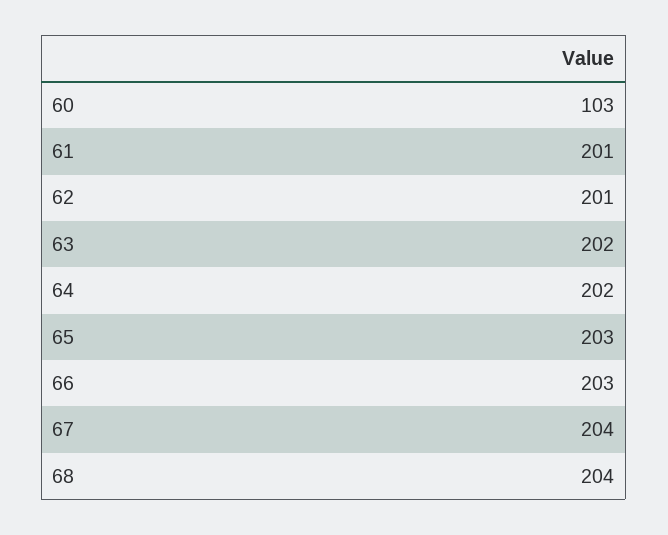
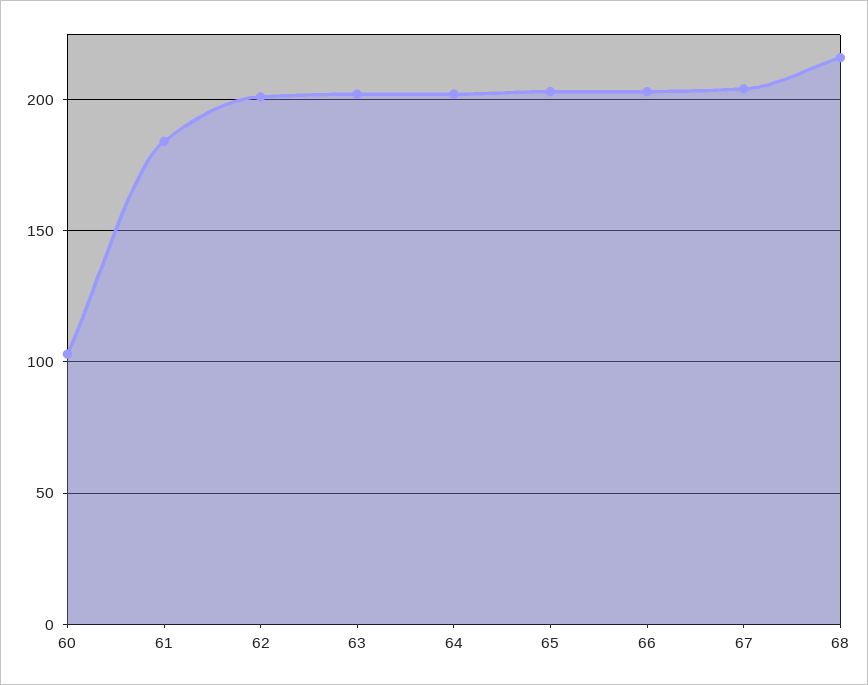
  {
    "60": 103,
-   "61": 201,
+   "61": 185,
    "62": 201,
    "63": 202,
    "64": 202,
    "65": 203,
    "66": 203,
    "67": 204,
-   "68": 204
+   "68": 215
  }

